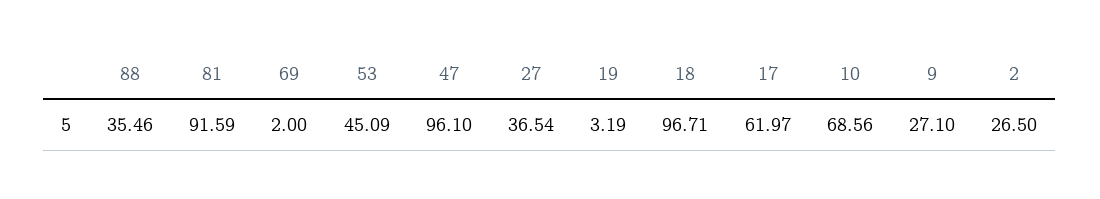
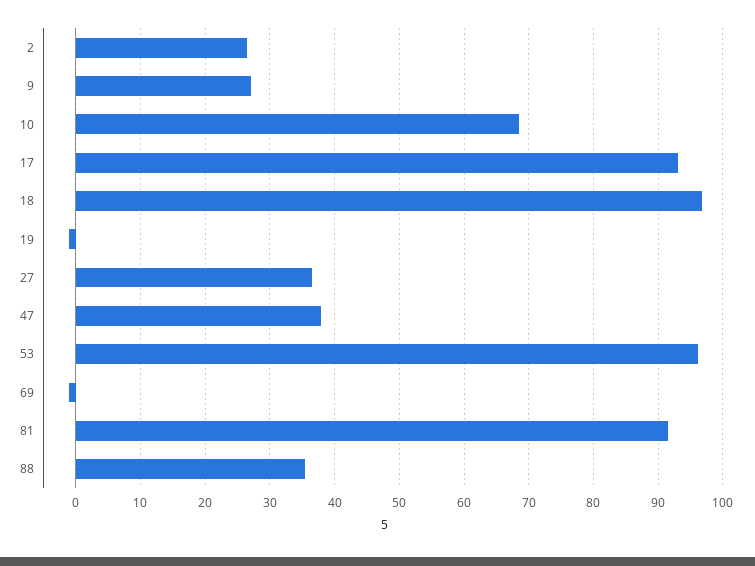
  {
    "88": 35.46,
    "81": 91.59,
-   "69": 2,
+   "69": -1,
-   "53": 45.09,
+   "53": 96,
-   "47": 96.1,
+   "47": 38,
    "27": 36.54,
-   "19": 3.19,
+   "19": -1,
    "18": 96.71,
-   "17": 61.97,
+   "17": 93,
    "10": 68.56,
    "9": 27.1,
    "2": 26.5
  }

